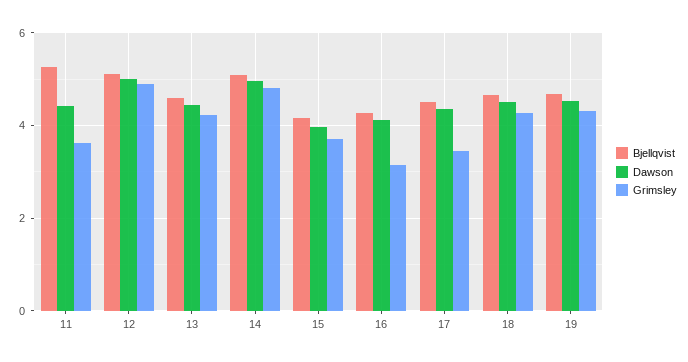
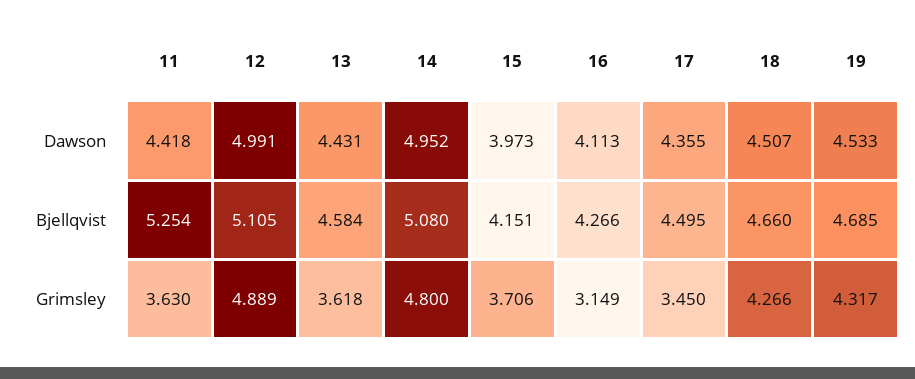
  {
    "Bjellqvist": {
      "11": 5.254,
      "12": 5.105,
      "13": 4.584,
      "14": 5.08,
      "15": 4.151,
      "16": 4.266,
      "17": 4.495,
      "18": 4.66,
      "19": 4.685
    },
    "Dawson": {
      "11": 4.418,
      "12": 4.991,
      "13": 4.431,
      "14": 4.952,
      "15": 3.973,
      "16": 4.113,
      "17": 4.355,
      "18": 4.507,
      "19": 4.533
    },
    "Grimsley": {
      "11": 3.63,
      "12": 4.889,
-     "13": 4.2,
+     "13": 3.618,
      "14": 4.8,
      "15": 3.706,
      "16": 3.149,
      "17": 3.45,
      "18": 4.266,
      "19": 4.317
    }
  }

